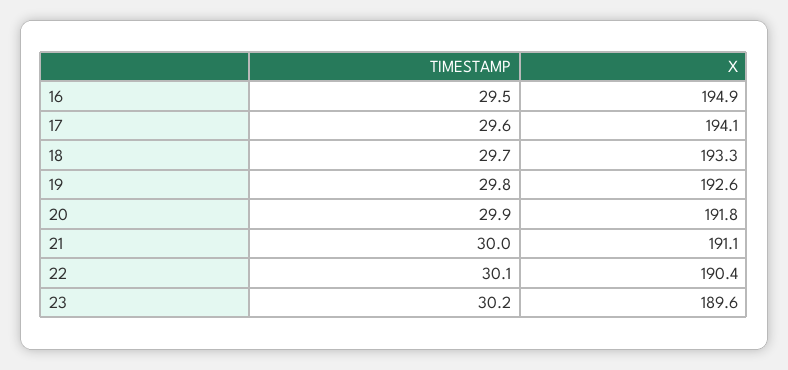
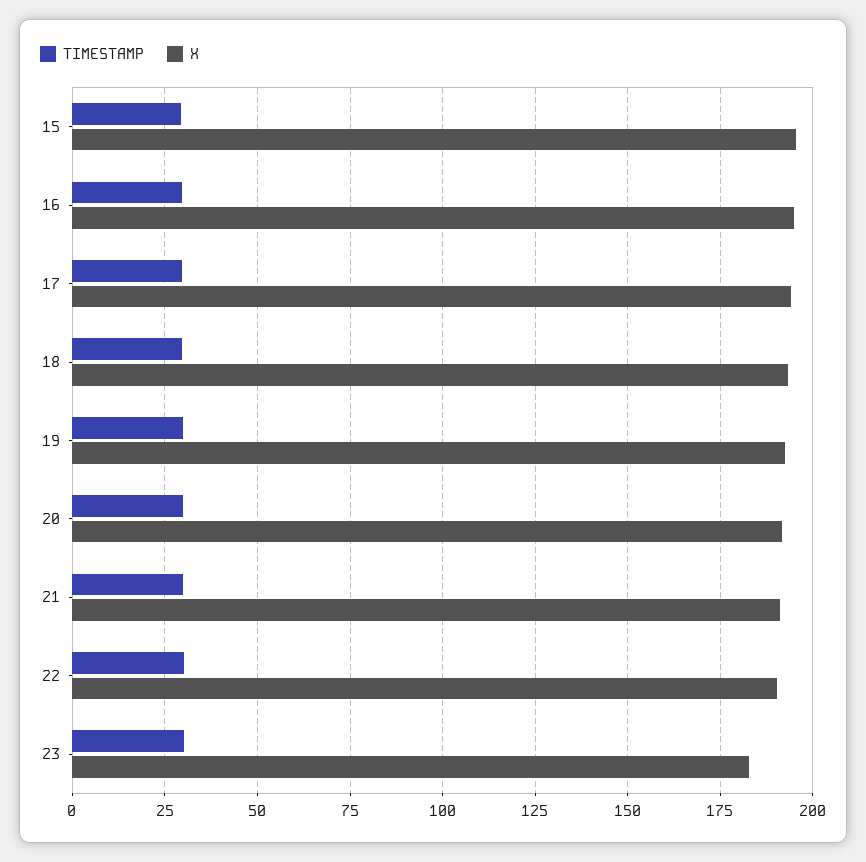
  {
    "TIMESTAMP": {
      "16": 29.5,
      "17": 29.6,
      "18": 29.7,
      "19": 29.8,
      "20": 29.9,
      "21": 30,
      "22": 30.1,
-     "23": 30.2
+     "23": 30.2,
+     "15": 30
    },
    "X": {
      "16": 194.9,
      "17": 194.1,
      "18": 193.3,
      "19": 192.6,
      "20": 191.8,
      "21": 191.1,
      "22": 190.4,
-     "23": 189.6
+     "23": 182.5,
+     "15": 195
    }
  }

